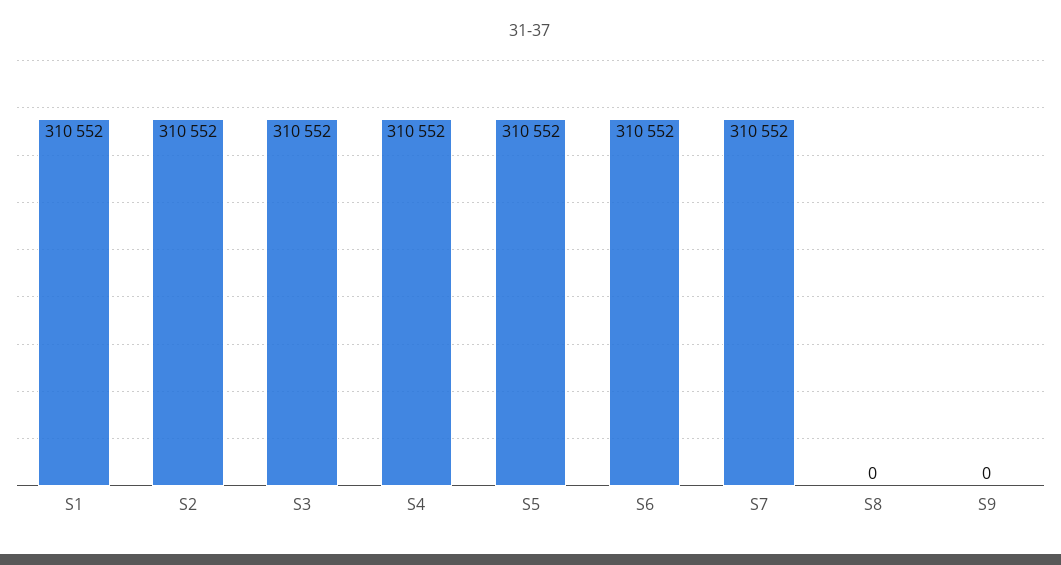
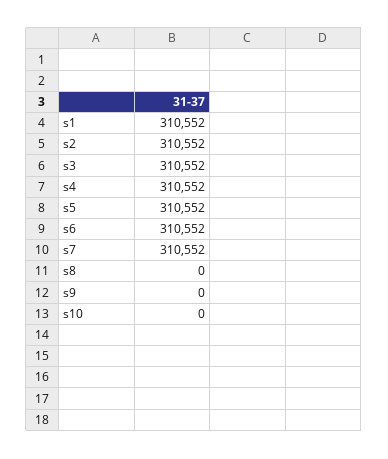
  {
    "S1": 310552,
    "S2": 310552,
    "S3": 310552,
    "S4": 310552,
    "S5": 310552,
    "S6": 310552,
    "S7": 310552,
    "S8": 0,
-   "S9": 0
+   "S9": 0,
+   "s10": 0
  }

